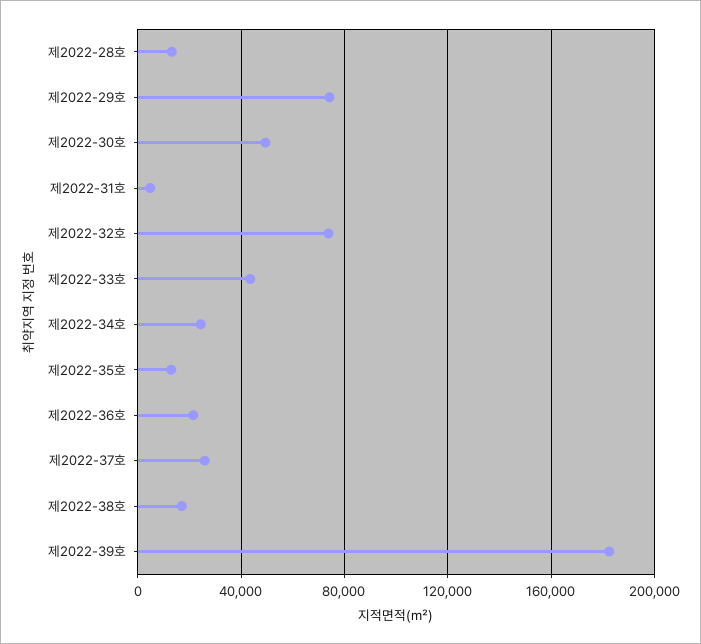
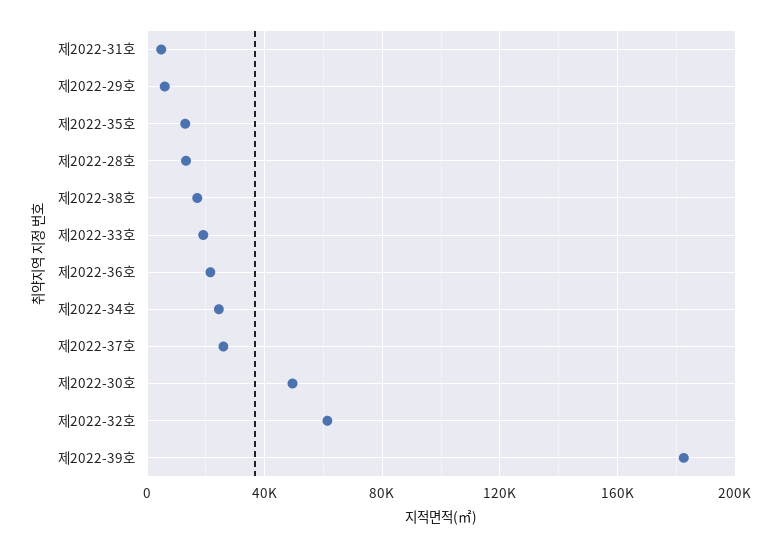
  {
    "제2022-28호": 15000,
-   "제2022-29호": 75000,
+   "제2022-29호": 5000,
    "제2022-30호": 50000,
    "제2022-31호": 5000,
-   "제2022-32호": 75000,
+   "제2022-32호": 60000,
-   "제2022-33호": 45000,
+   "제2022-33호": 20000,
    "제2022-34호": 25000,
    "제2022-35호": 15000,
    "제2022-36호": 20000,
    "제2022-37호": 25000,
    "제2022-38호": 15000,
    "제2022-39호": 180000
  }

